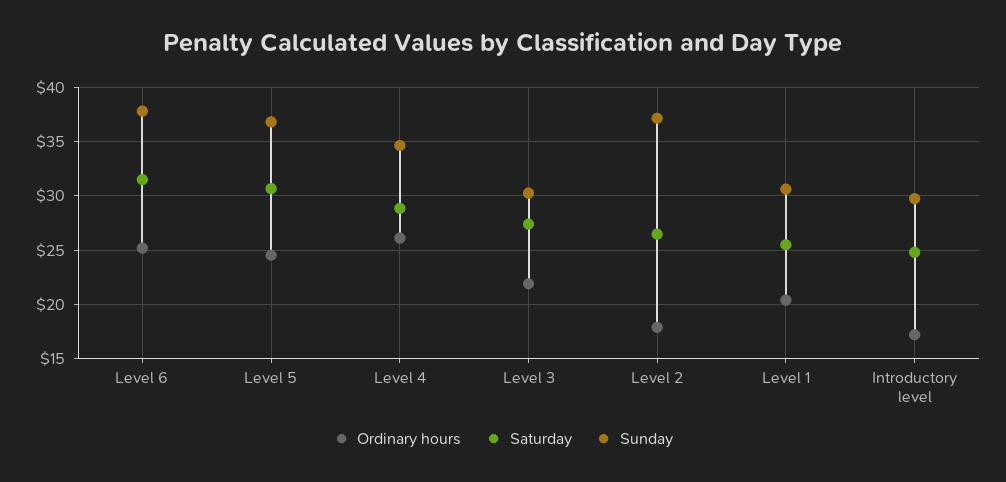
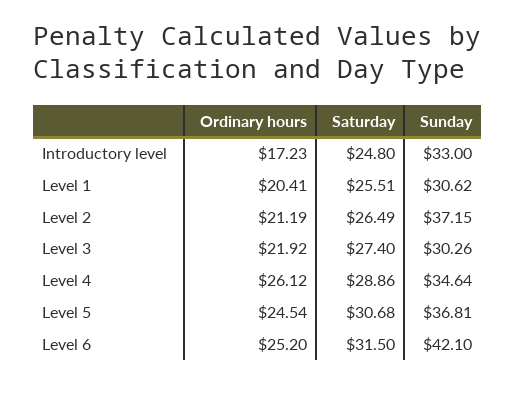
  {
    "Ordinary hours": {
      "Level 6": 25.2,
      "Level 5": 24.54,
      "Level 4": 26.12,
      "Level 3": 21.92,
-     "Level 2": 18,
+     "Level 2": 21.19,
      "Level 1": 20.41,
      "Introductory level": 17.23
    },
    "Saturday": {
      "Level 6": 31.5,
      "Level 5": 30.68,
      "Level 4": 28.86,
      "Level 3": 27.4,
      "Level 2": 26.49,
      "Level 1": 25.51,
      "Introductory level": 24.8
    },
    "Sunday": {
-     "Level 6": 38,
+     "Level 6": 42.1,
      "Level 5": 36.81,
      "Level 4": 34.64,
      "Level 3": 30.26,
      "Level 2": 37.15,
      "Level 1": 30.62,
-     "Introductory level": 30
+     "Introductory level": 33
    }
  }

